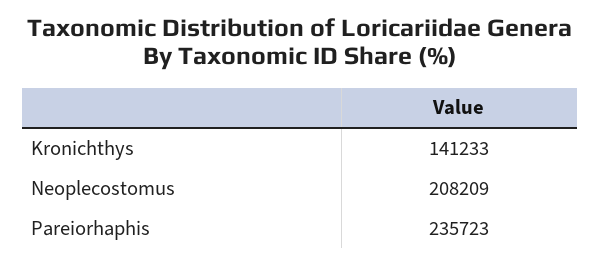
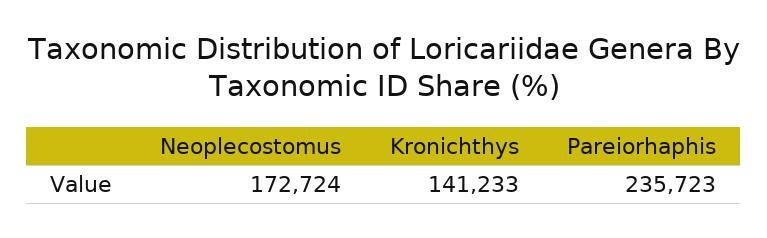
  {
    "Kronichthys": 141233,
-   "Neoplecostomus": 208209,
+   "Neoplecostomus": 172724,
    "Pareiorhaphis": 235723
  }

